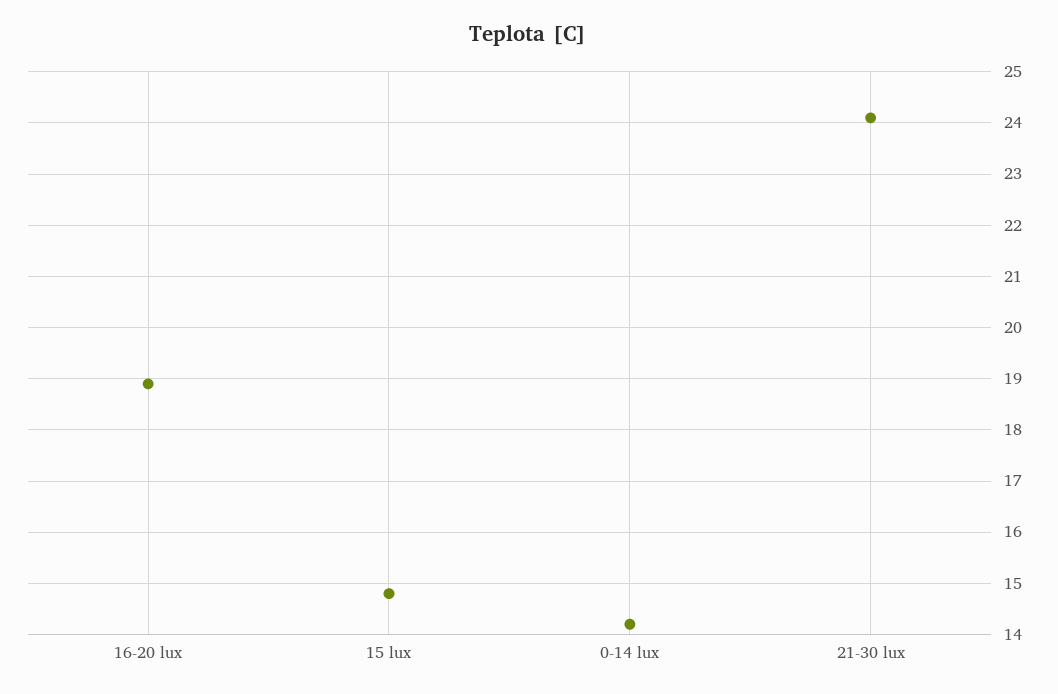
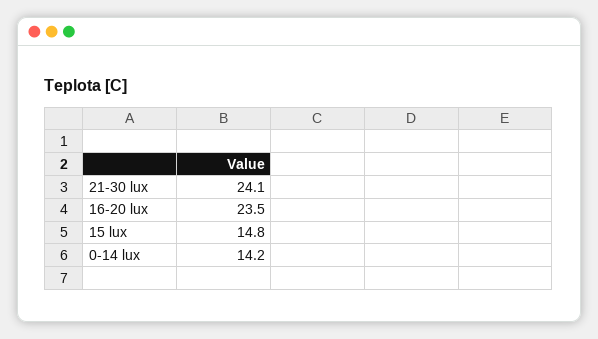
  {
-   "16-20 lux": 19,
+   "16-20 lux": 23.5,
    "15 lux": 14.8,
    "0-14 lux": 14.2,
    "21-30 lux": 24.1
  }

